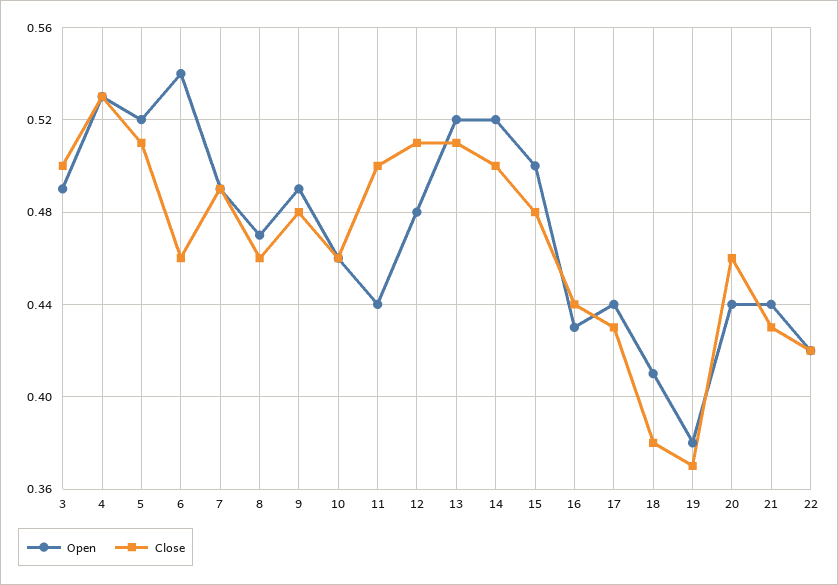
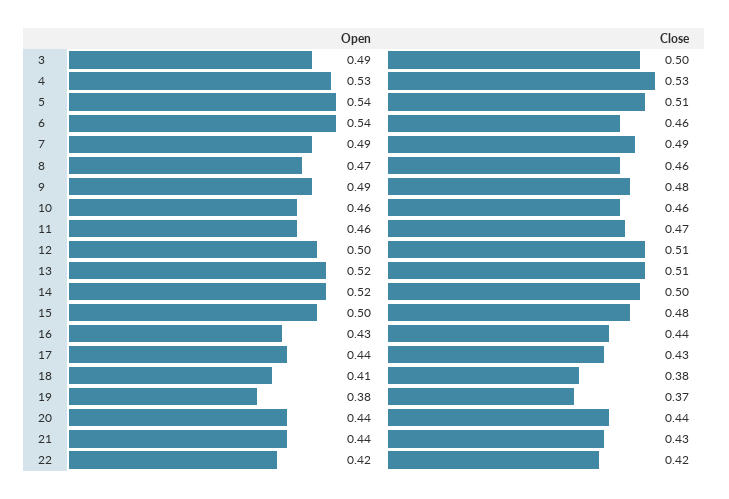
  {
    "Open": {
      "3": 0.49,
      "4": 0.53,
-     "5": 0.52,
+     "5": 0.54,
      "6": 0.54,
      "7": 0.49,
      "8": 0.47,
      "9": 0.49,
      "10": 0.46,
-     "11": 0.44,
+     "11": 0.46,
-     "12": 0.48,
+     "12": 0.5,
      "13": 0.52,
      "14": 0.52,
      "15": 0.5,
      "16": 0.43,
      "17": 0.44,
      "18": 0.41,
      "19": 0.38,
      "20": 0.44,
      "21": 0.44,
      "22": 0.42
    },
    "Close": {
      "3": 0.5,
      "4": 0.53,
      "5": 0.51,
      "6": 0.46,
      "7": 0.49,
      "8": 0.46,
      "9": 0.48,
      "10": 0.46,
-     "11": 0.5,
+     "11": 0.47,
      "12": 0.51,
      "13": 0.51,
      "14": 0.5,
      "15": 0.48,
      "16": 0.44,
      "17": 0.43,
      "18": 0.38,
      "19": 0.37,
-     "20": 0.46,
+     "20": 0.44,
      "21": 0.43,
      "22": 0.42
    }
  }

